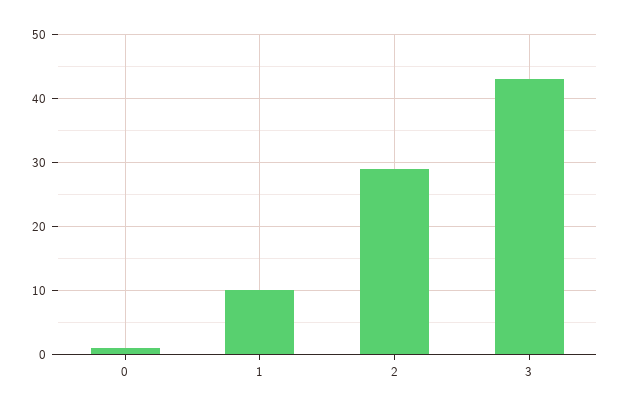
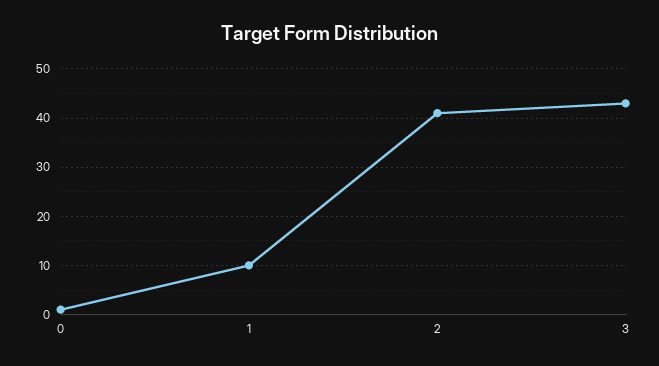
  {
    "0": 1,
    "1": 10,
-   "2": 29,
+   "2": 40,
    "3": 43
  }

